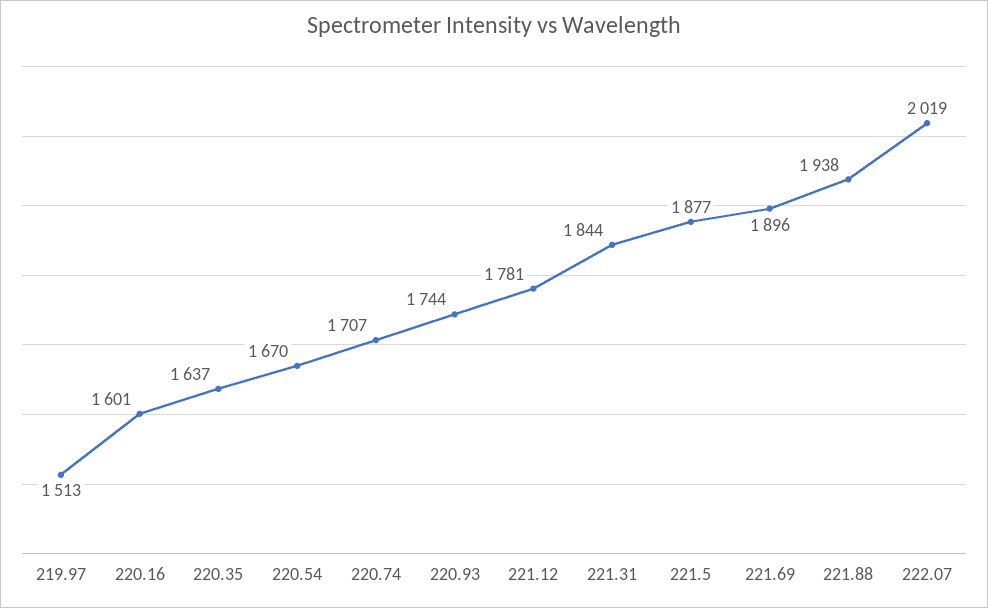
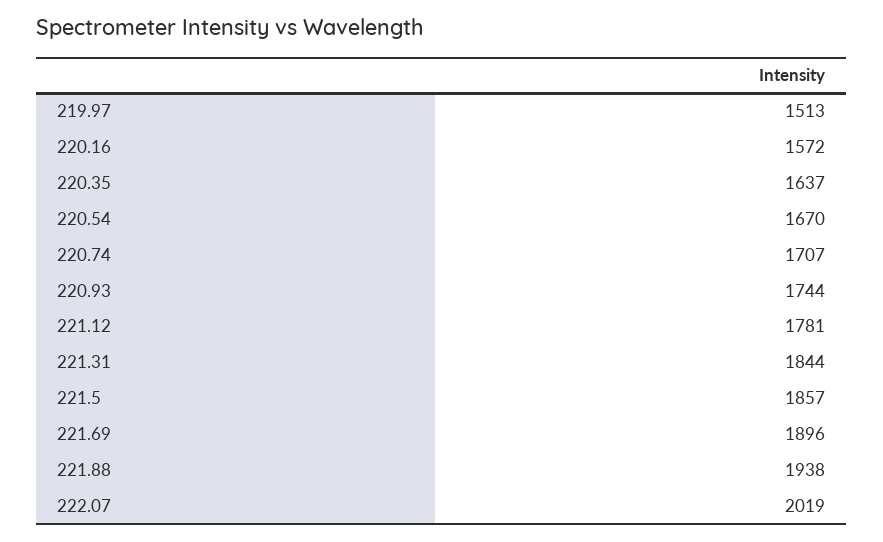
  {
    "219.97": 1513,
-   "220.16": 1601,
+   "220.16": 1572,
    "220.35": 1637,
    "220.54": 1670,
    "220.74": 1707,
    "220.93": 1744,
    "221.12": 1781,
    "221.31": 1844,
-   "221.5": 1877,
+   "221.5": 1857,
    "221.69": 1896,
    "221.88": 1938,
    "222.07": 2019
  }

